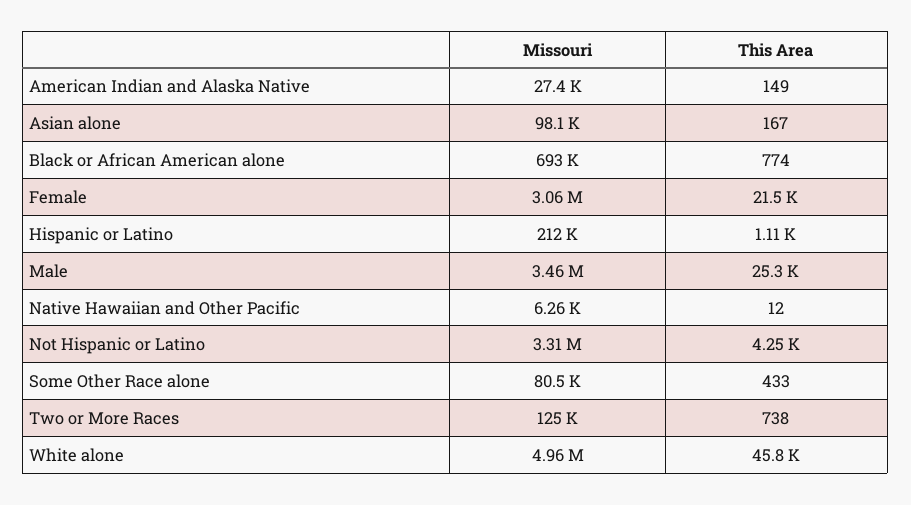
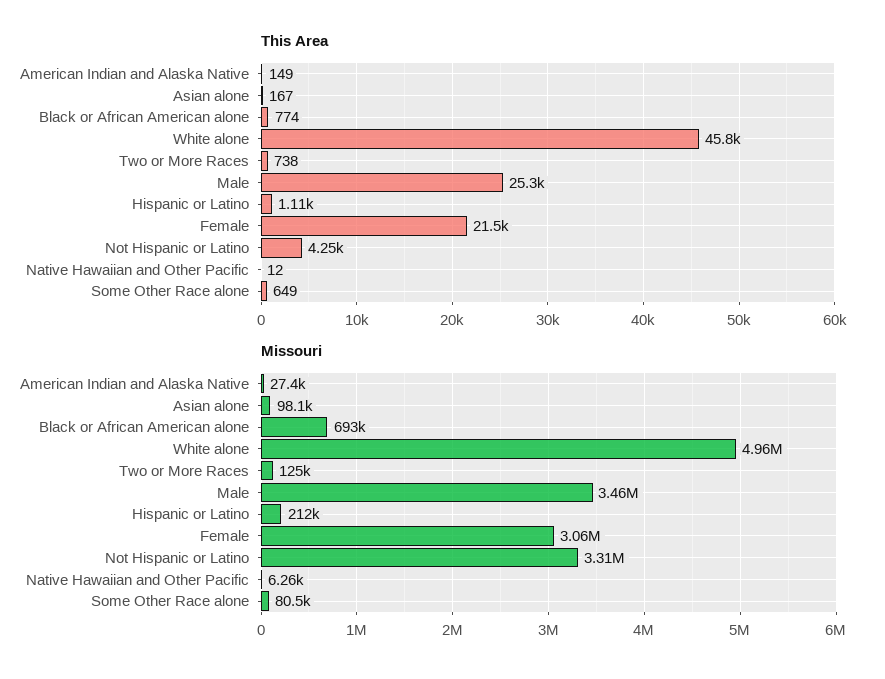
  {
    "Missouri": {
      "American Indian and Alaska Native": 27400,
      "Asian alone": 98100,
      "Black or African American alone": 693000,
      "Female": 3060000,
      "Hispanic or Latino": 212000,
      "Male": 3460000,
      "Native Hawaiian and Other Pacific": 6260,
      "Not Hispanic or Latino": 3310000,
      "Some Other Race alone": 80500,
      "Two or More Races": 125000,
      "White alone": 4960000
    },
    "This Area": {
      "American Indian and Alaska Native": 149,
      "Asian alone": 167,
      "Black or African American alone": 774,
      "Female": 21500,
      "Hispanic or Latino": 1110,
      "Male": 25300,
      "Native Hawaiian and Other Pacific": 12,
      "Not Hispanic or Latino": 4250,
-     "Some Other Race alone": 433,
+     "Some Other Race alone": 649,
      "Two or More Races": 738,
      "White alone": 45800
    }
  }

